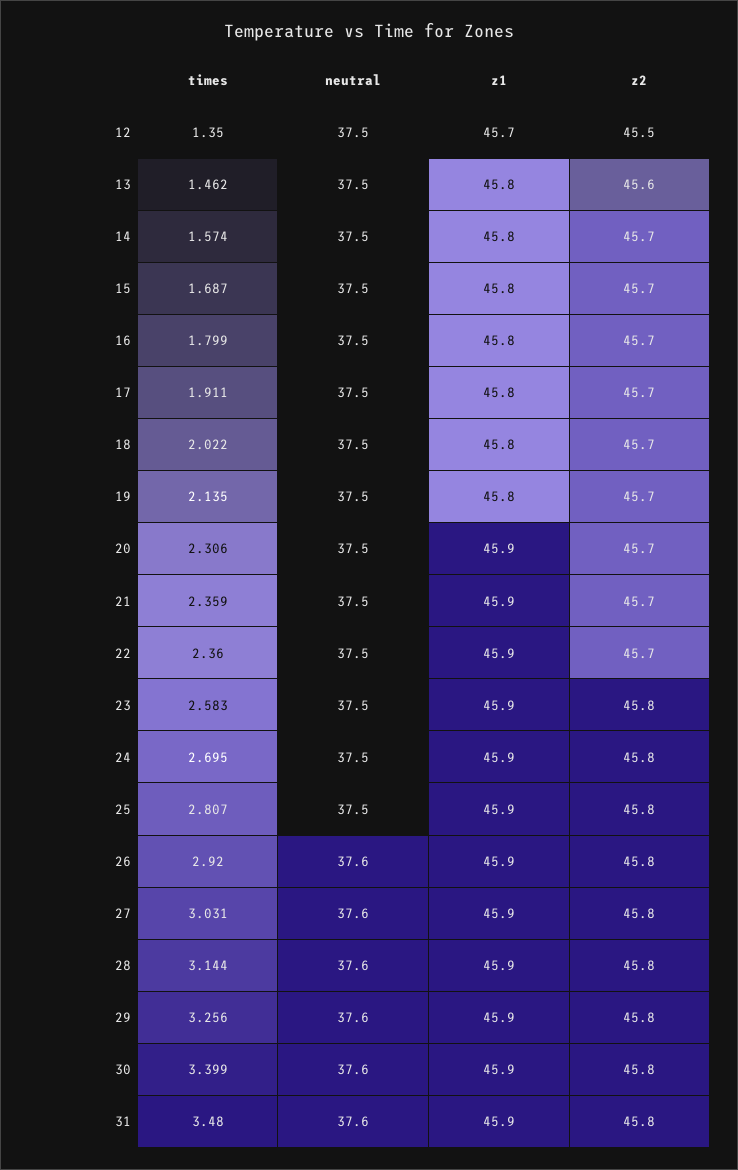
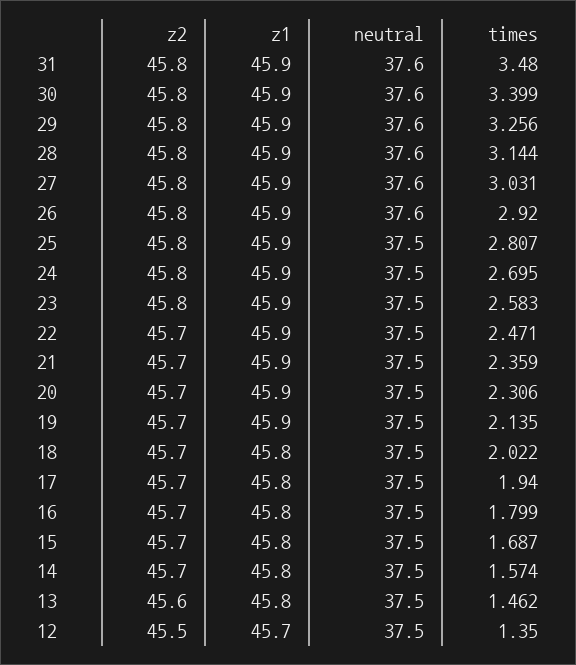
  {
    "times": {
      "12": 1.35,
      "13": 1.462,
      "14": 1.574,
      "15": 1.687,
      "16": 1.799,
-     "17": 1.911,
+     "17": 1.94,
      "18": 2.022,
      "19": 2.135,
      "20": 2.306,
      "21": 2.359,
-     "22": 2.36,
+     "22": 2.471,
      "23": 2.583,
      "24": 2.695,
      "25": 2.807,
      "26": 2.92,
      "27": 3.031,
      "28": 3.144,
      "29": 3.256,
      "30": 3.399,
      "31": 3.48
    },
    "neutral": {
      "12": 37.5,
      "13": 37.5,
      "14": 37.5,
      "15": 37.5,
      "16": 37.5,
      "17": 37.5,
      "18": 37.5,
      "19": 37.5,
      "20": 37.5,
      "21": 37.5,
      "22": 37.5,
      "23": 37.5,
      "24": 37.5,
      "25": 37.5,
      "26": 37.6,
      "27": 37.6,
      "28": 37.6,
      "29": 37.6,
      "30": 37.6,
      "31": 37.6
    },
    "z1": {
      "12": 45.7,
      "13": 45.8,
      "14": 45.8,
      "15": 45.8,
      "16": 45.8,
      "17": 45.8,
      "18": 45.8,
-     "19": 45.8,
+     "19": 45.9,
      "20": 45.9,
      "21": 45.9,
      "22": 45.9,
      "23": 45.9,
      "24": 45.9,
      "25": 45.9,
      "26": 45.9,
      "27": 45.9,
      "28": 45.9,
      "29": 45.9,
      "30": 45.9,
      "31": 45.9
    },
    "z2": {
      "12": 45.5,
      "13": 45.6,
      "14": 45.7,
      "15": 45.7,
      "16": 45.7,
      "17": 45.7,
      "18": 45.7,
      "19": 45.7,
      "20": 45.7,
      "21": 45.7,
      "22": 45.7,
      "23": 45.8,
      "24": 45.8,
      "25": 45.8,
      "26": 45.8,
      "27": 45.8,
      "28": 45.8,
      "29": 45.8,
      "30": 45.8,
      "31": 45.8
    }
  }

